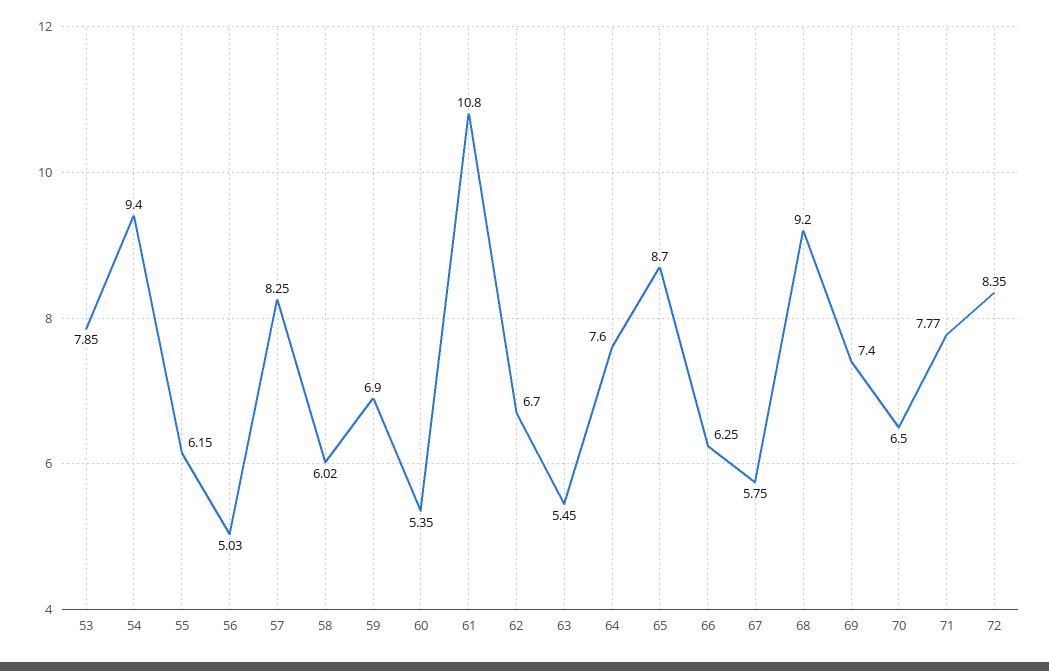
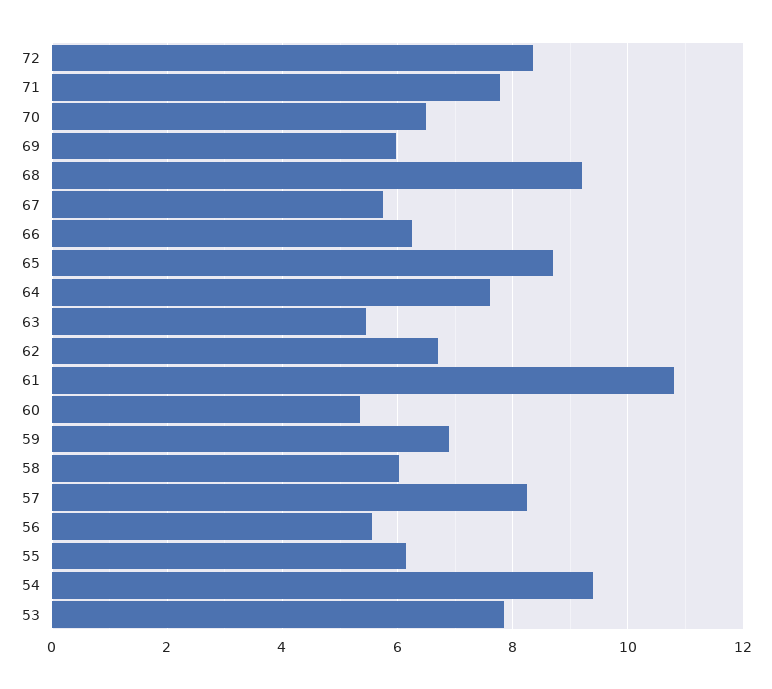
  {
    "53": 7.85,
    "54": 9.4,
    "55": 6.15,
-   "56": 5.03,
+   "56": 5.6,
    "57": 8.25,
    "58": 6.02,
    "59": 6.9,
    "60": 5.35,
    "61": 10.8,
    "62": 6.7,
    "63": 5.45,
    "64": 7.6,
    "65": 8.7,
    "66": 6.25,
    "67": 5.75,
    "68": 9.2,
-   "69": 7.4,
+   "69": 6,
    "70": 6.5,
    "71": 7.77,
    "72": 8.35
  }

